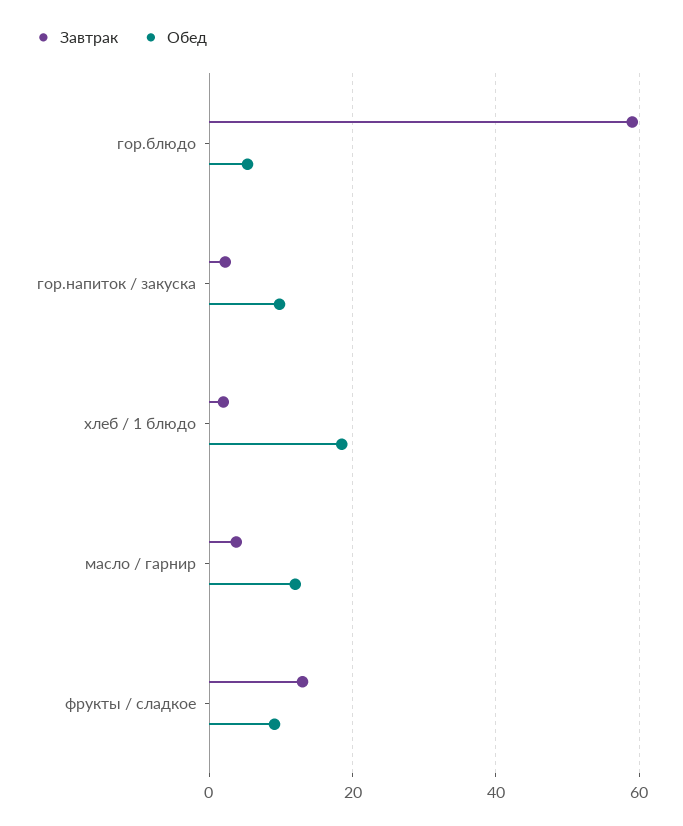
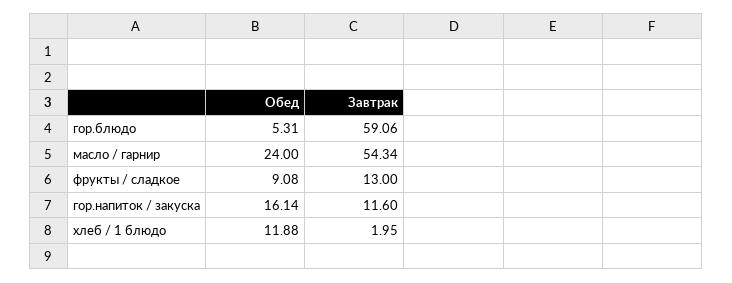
  {
    "Завтрак": {
      "гор.блюдо": 59.06,
-     "гор.напиток / закуска": 2,
+     "гор.напиток / закуска": 11.6,
      "хлеб / 1 блюдо": 1.95,
-     "масло / гарнир": 4,
+     "масло / гарнир": 54.34,
      "фрукты / сладкое": 13
    },
    "Обед": {
      "гор.блюдо": 5.31,
-     "гор.напиток / закуска": 10,
+     "гор.напиток / закуска": 16.14,
-     "хлеб / 1 блюдо": 18,
+     "хлеб / 1 блюдо": 11.88,
-     "масло / гарнир": 12,
+     "масло / гарнир": 24,
      "фрукты / сладкое": 9.08
    }
  }

